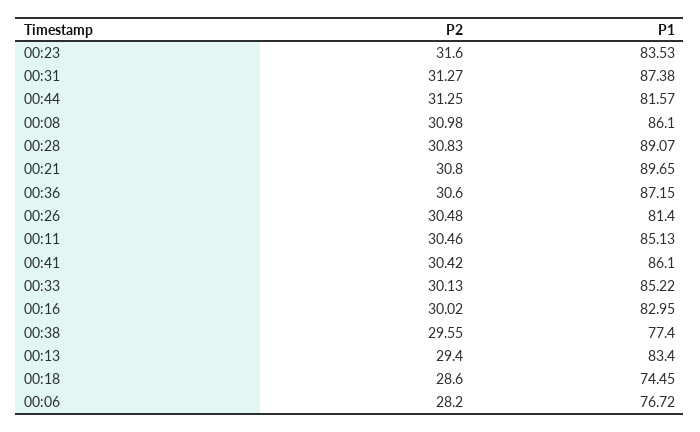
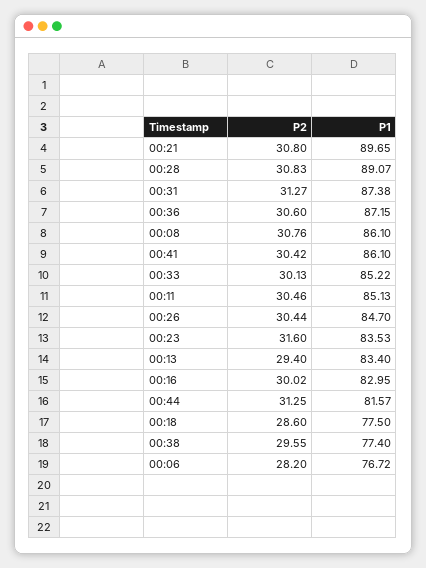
  {
    "P2": {
      "00:23": 31.6,
      "00:31": 31.27,
      "00:44": 31.25,
-     "00:08": 30.98,
+     "00:08": 30.76,
      "00:28": 30.83,
      "00:21": 30.8,
      "00:36": 30.6,
-     "00:26": 30.48,
+     "00:26": 30.44,
      "00:11": 30.46,
      "00:41": 30.42,
      "00:33": 30.13,
      "00:16": 30.02,
      "00:38": 29.55,
      "00:13": 29.4,
      "00:18": 28.6,
      "00:06": 28.2
    },
    "P1": {
      "00:23": 83.53,
      "00:31": 87.38,
      "00:44": 81.57,
      "00:08": 86.1,
      "00:28": 89.07,
      "00:21": 89.65,
      "00:36": 87.15,
-     "00:26": 81.4,
+     "00:26": 84.7,
      "00:11": 85.13,
      "00:41": 86.1,
      "00:33": 85.22,
      "00:16": 82.95,
      "00:38": 77.4,
      "00:13": 83.4,
-     "00:18": 74.45,
+     "00:18": 77.5,
      "00:06": 76.72
    }
  }

